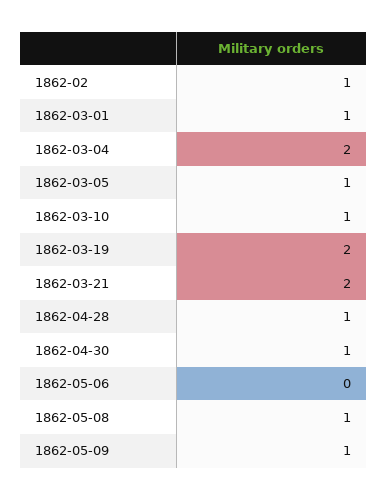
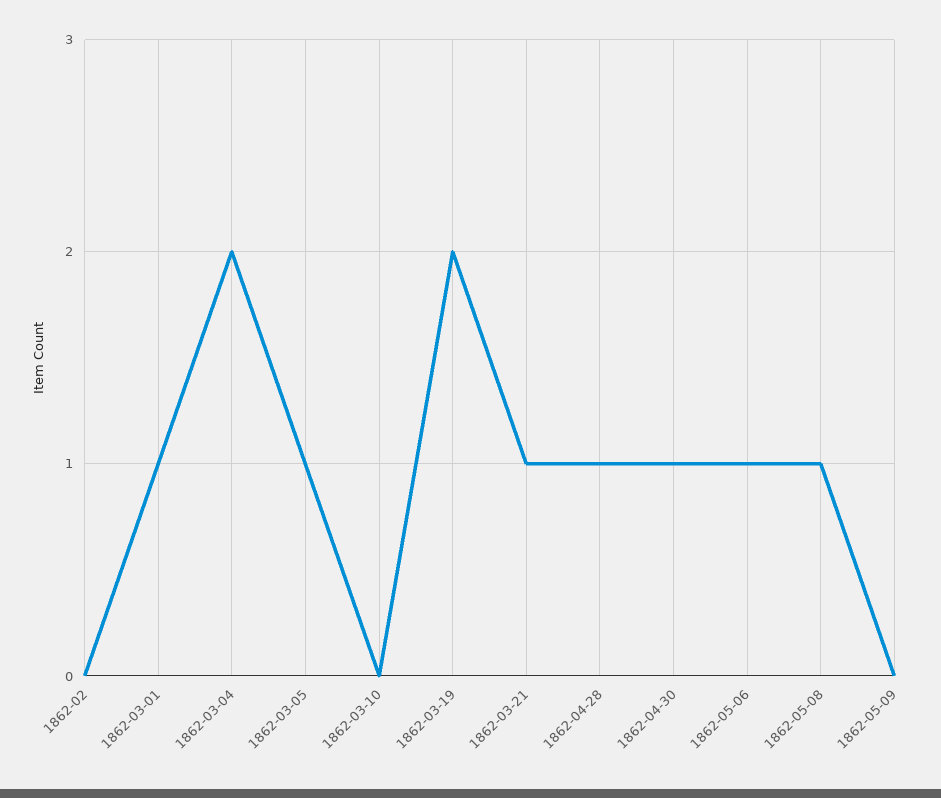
  {
-   "1862-02": 1,
+   "1862-02": 0,
    "1862-03-01": 1,
    "1862-03-04": 2,
    "1862-03-05": 1,
-   "1862-03-10": 1,
+   "1862-03-10": 0,
    "1862-03-19": 2,
-   "1862-03-21": 2,
+   "1862-03-21": 1,
    "1862-04-28": 1,
    "1862-04-30": 1,
-   "1862-05-06": 0,
+   "1862-05-06": 1,
    "1862-05-08": 1,
-   "1862-05-09": 1
+   "1862-05-09": 0
  }

